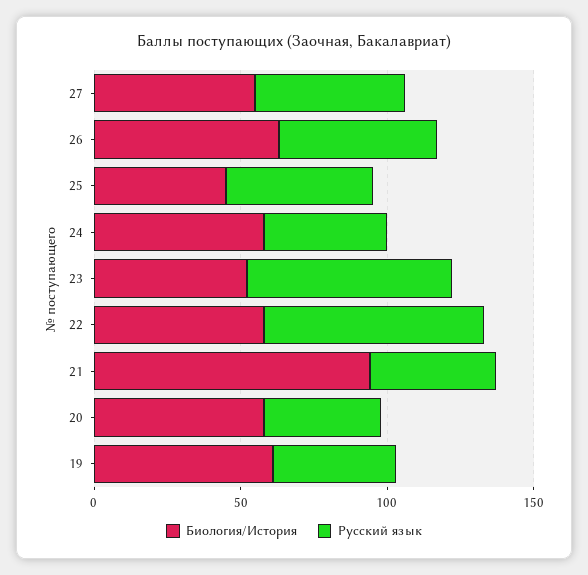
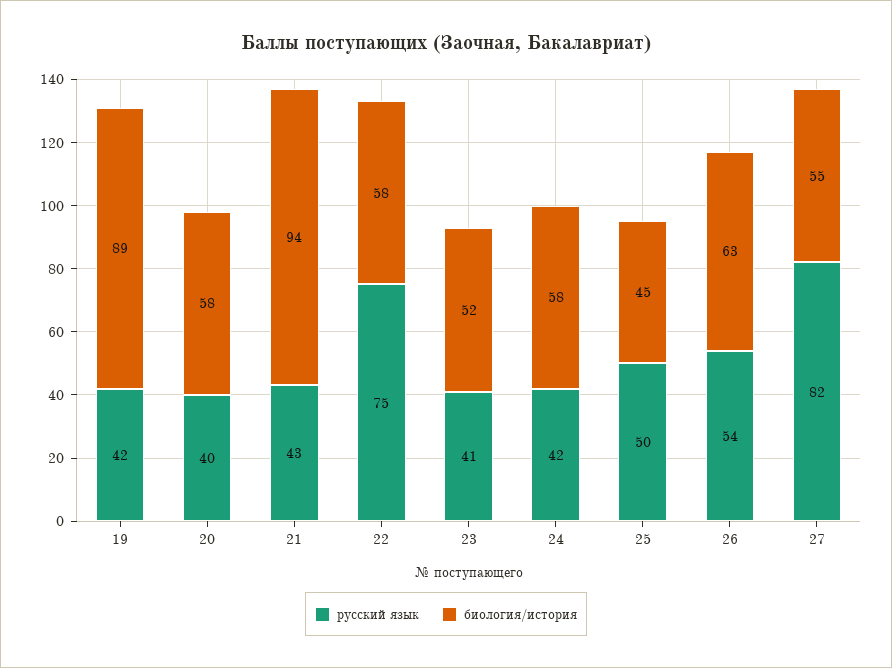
  {
    "Биология/История": {
      "27": 55,
      "26": 63,
      "25": 45,
      "24": 58,
      "23": 52,
      "22": 58,
      "21": 94,
      "20": 58,
-     "19": 60
+     "19": 89
    },
    "Русский язык": {
-     "27": 50,
+     "27": 82,
      "26": 54,
      "25": 50,
      "24": 42,
-     "23": 70,
+     "23": 41,
      "22": 75,
      "21": 43,
      "20": 40,
      "19": 42
    }
  }

